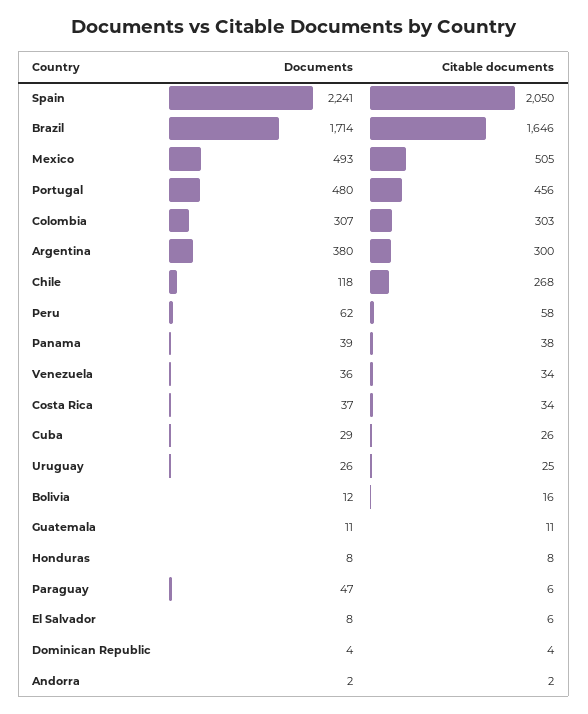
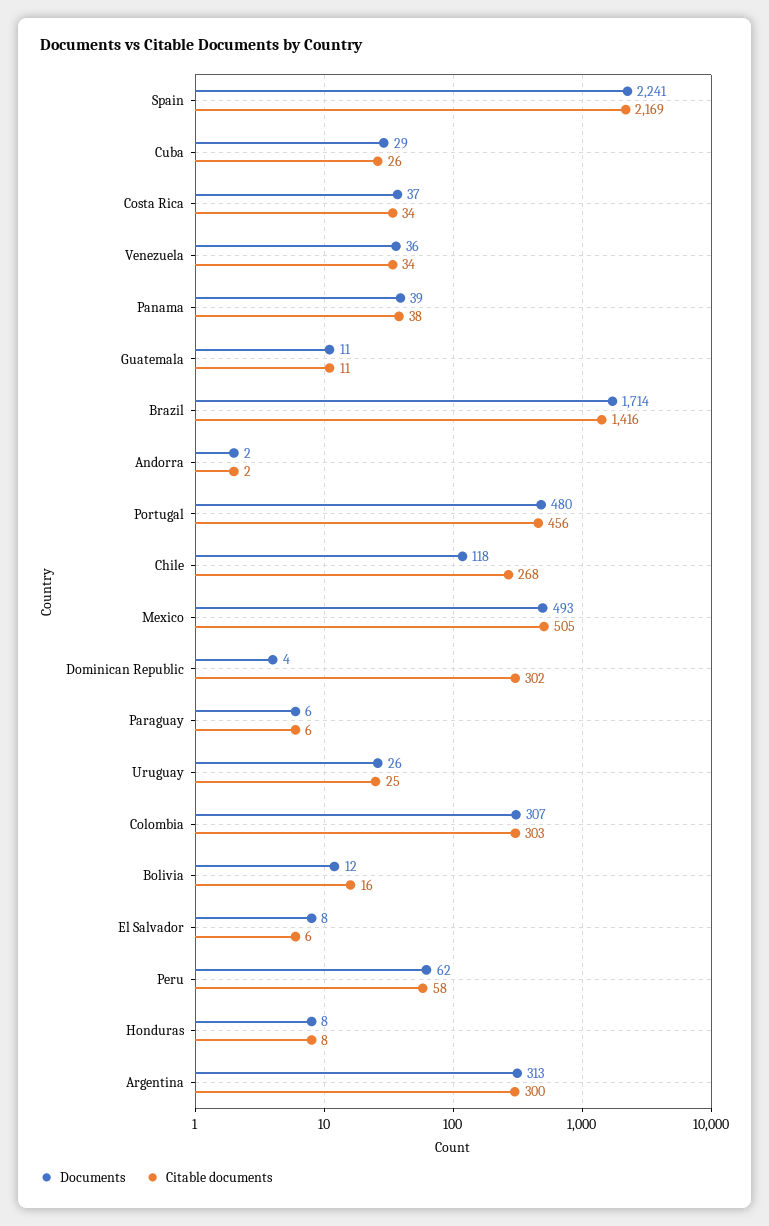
  {
    "Documents": {
      "Spain": 2241,
      "Brazil": 1714,
      "Mexico": 493,
      "Portugal": 480,
      "Colombia": 307,
-     "Argentina": 380,
+     "Argentina": 313,
      "Chile": 118,
      "Peru": 62,
      "Panama": 39,
      "Venezuela": 36,
      "Costa Rica": 37,
      "Cuba": 29,
      "Uruguay": 26,
      "Bolivia": 12,
      "Guatemala": 11,
      "Honduras": 8,
-     "Paraguay": 47,
+     "Paraguay": 6,
      "El Salvador": 8,
      "Dominican Republic": 4,
      "Andorra": 2
    },
    "Citable documents": {
-     "Spain": 2050,
+     "Spain": 2169,
-     "Brazil": 1646,
+     "Brazil": 1416,
      "Mexico": 505,
      "Portugal": 456,
      "Colombia": 303,
      "Argentina": 300,
      "Chile": 268,
      "Peru": 58,
      "Panama": 38,
      "Venezuela": 34,
      "Costa Rica": 34,
      "Cuba": 26,
      "Uruguay": 25,
      "Bolivia": 16,
      "Guatemala": 11,
      "Honduras": 8,
      "Paraguay": 6,
      "El Salvador": 6,
-     "Dominican Republic": 4,
+     "Dominican Republic": 302,
      "Andorra": 2
    }
  }

